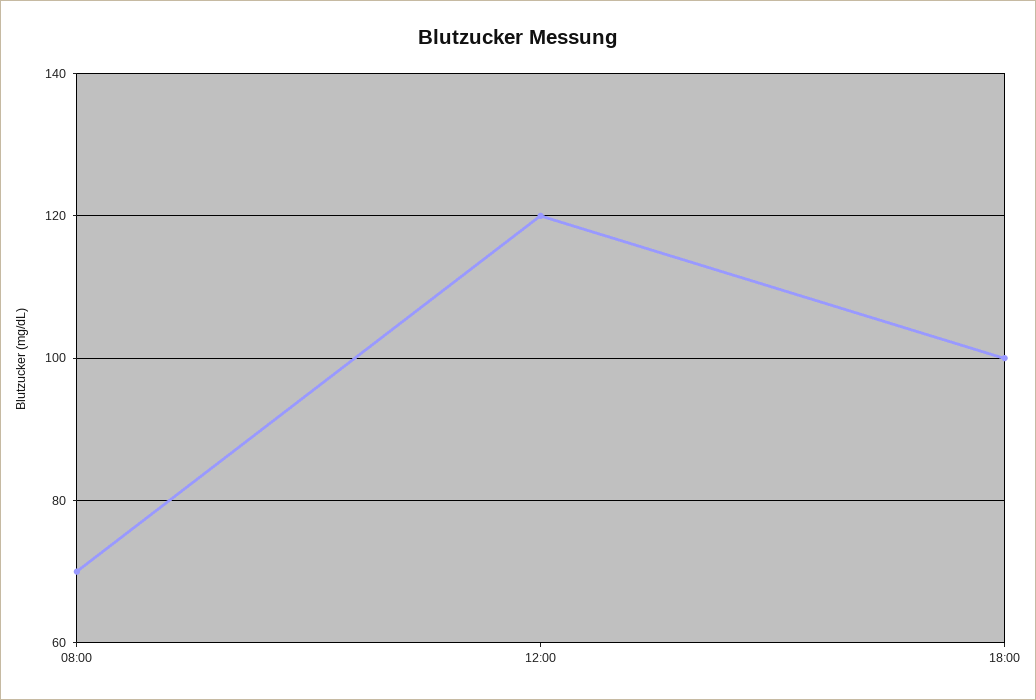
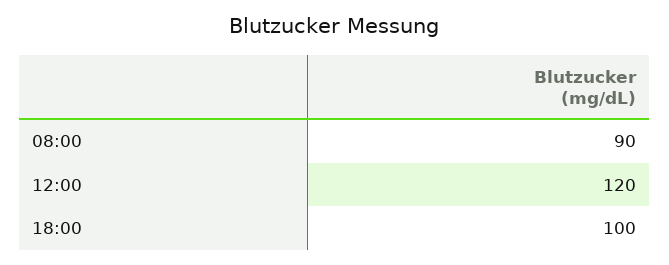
  {
-   "08:00": 70,
+   "08:00": 90,
    "12:00": 120,
    "18:00": 100
  }

